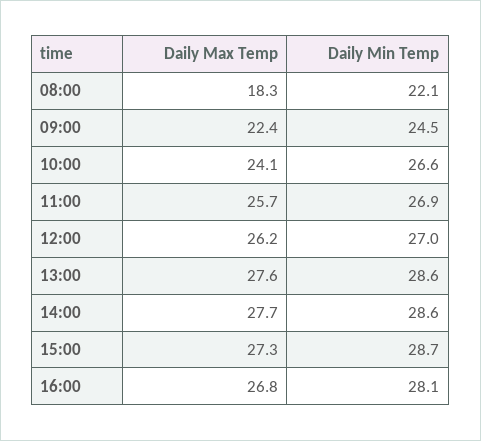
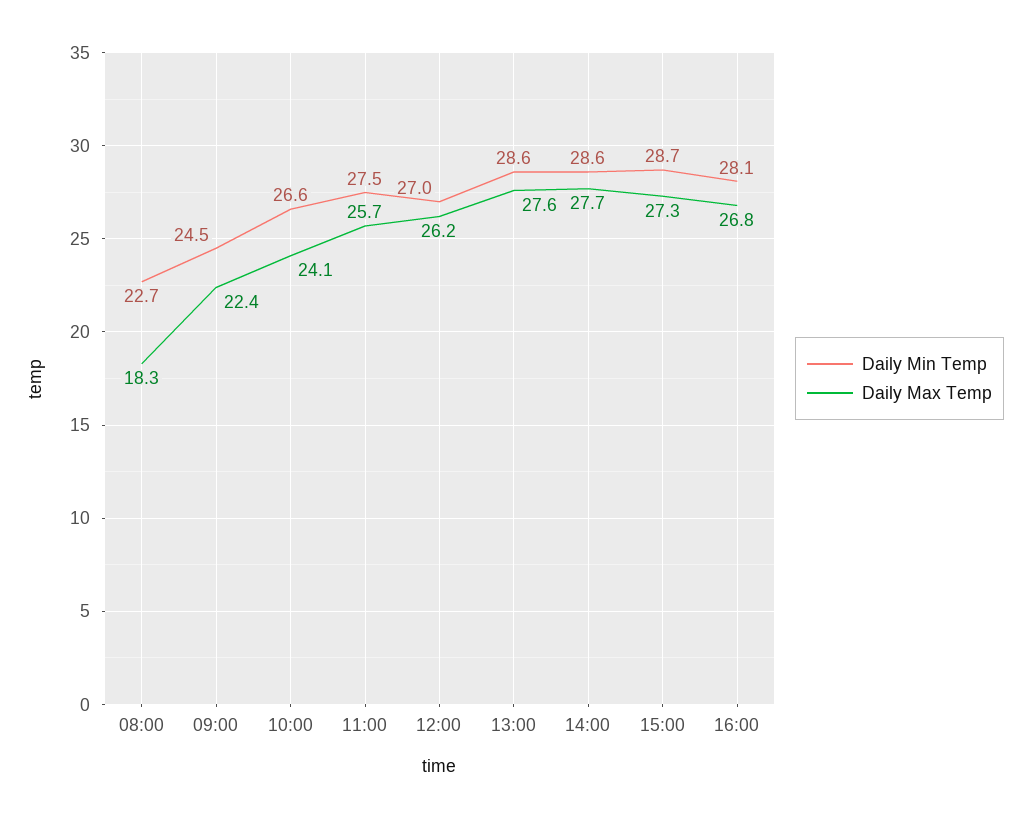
  {
    "Daily Max Temp": {
      "08:00": 18.3,
      "09:00": 22.4,
      "10:00": 24.1,
      "11:00": 25.7,
      "12:00": 26.2,
      "13:00": 27.6,
      "14:00": 27.7,
      "15:00": 27.3,
      "16:00": 26.8
    },
    "Daily Min Temp": {
-     "08:00": 22.1,
+     "08:00": 22.7,
      "09:00": 24.5,
      "10:00": 26.6,
-     "11:00": 26.9,
+     "11:00": 27.5,
      "12:00": 27,
      "13:00": 28.6,
      "14:00": 28.6,
      "15:00": 28.7,
      "16:00": 28.1
    }
  }

